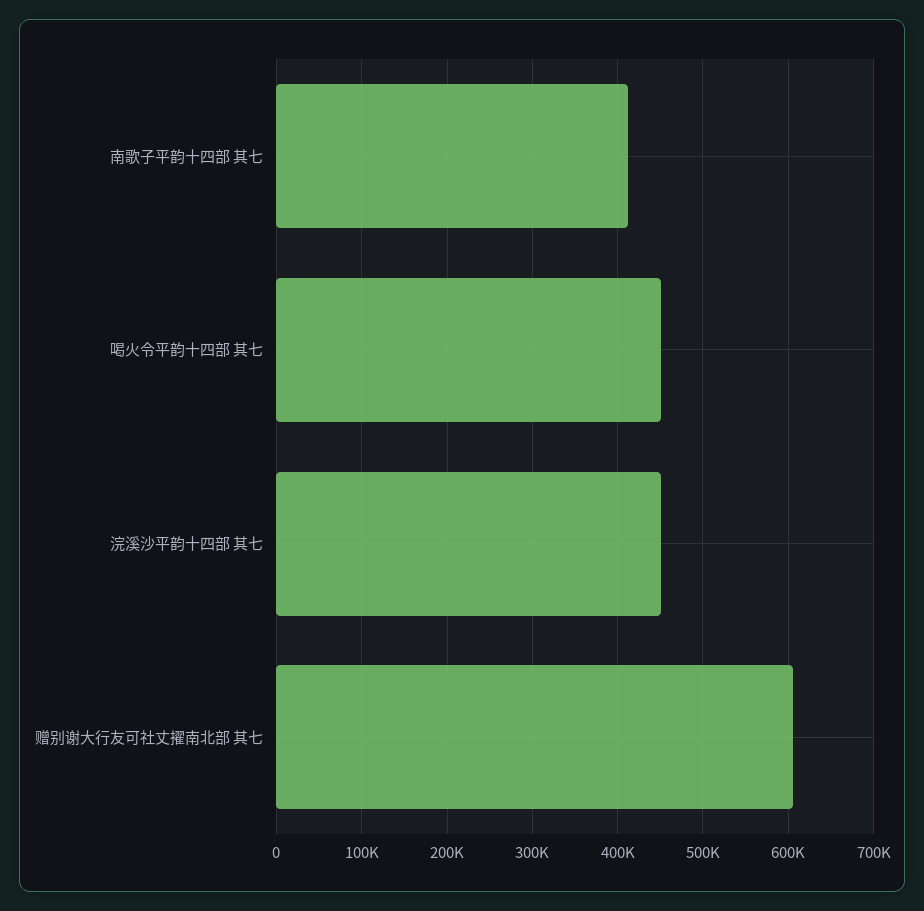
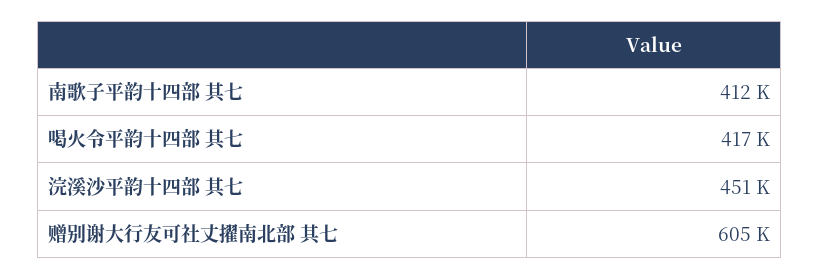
  {
    "南歌子平韵十四部 其七": 412000,
-   "喝火令平韵十四部 其七": 450000,
+   "喝火令平韵十四部 其七": 417000,
    "浣溪沙平韵十四部 其七": 451000,
    "赠别谢大行友可社丈擢南北部 其七": 605000
  }

